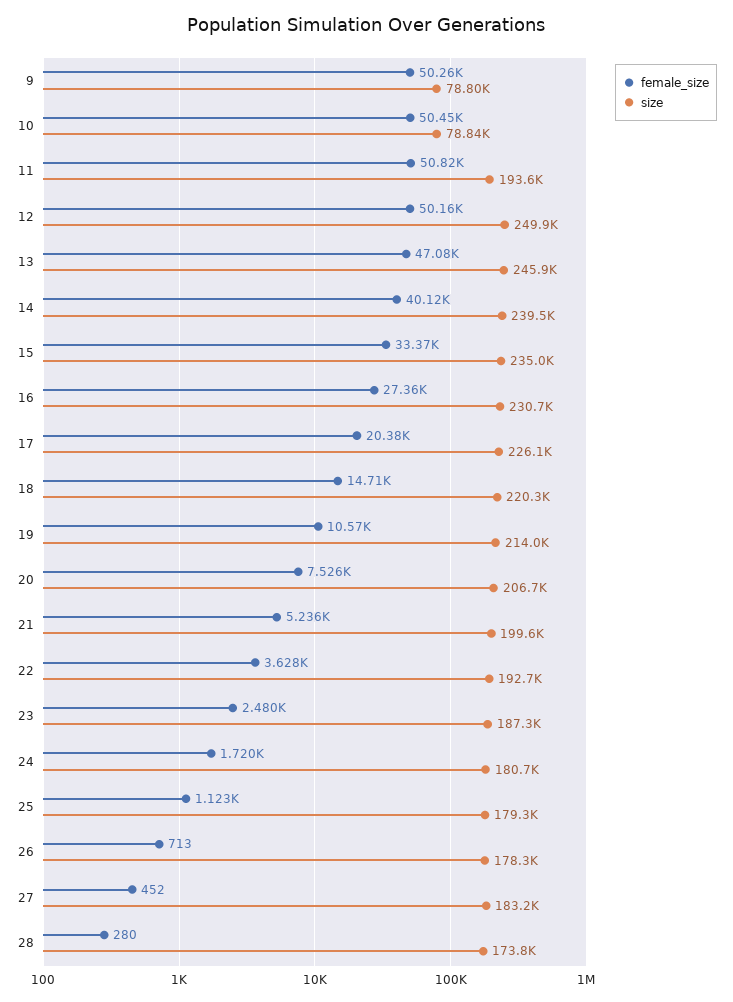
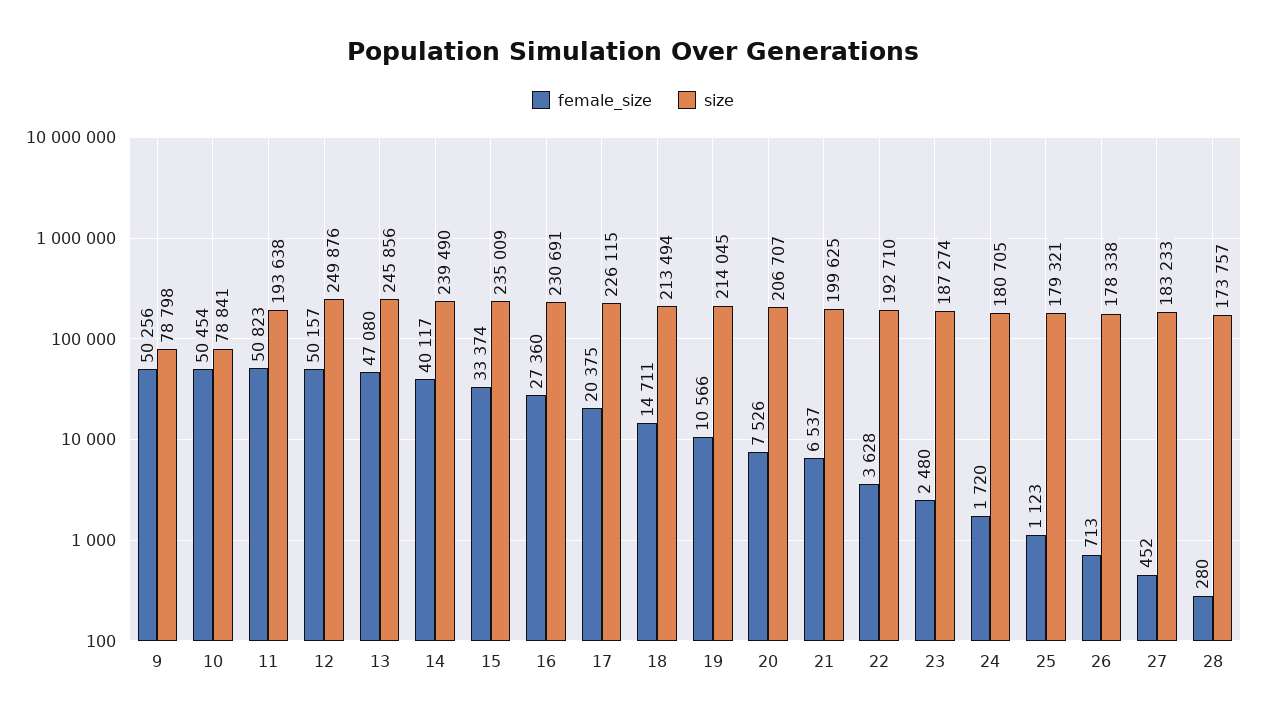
  {
    "female_size": {
      "9": 50256,
      "10": 50454,
      "11": 50823,
      "12": 50157,
      "13": 47080,
      "14": 40117,
      "15": 33374,
      "16": 27360,
      "17": 20375,
      "18": 14711,
      "19": 10566,
      "20": 7526,
-     "21": 5236,
+     "21": 6537,
      "22": 3628,
      "23": 2480,
      "24": 1720,
      "25": 1123,
      "26": 713,
      "27": 452,
      "28": 280
    },
    "size": {
      "9": 78798,
      "10": 78841,
      "11": 193638,
      "12": 249876,
      "13": 245856,
      "14": 239490,
      "15": 235009,
      "16": 230691,
      "17": 226115,
-     "18": 220300,
+     "18": 213494,
      "19": 214045,
      "20": 206707,
      "21": 199625,
      "22": 192710,
      "23": 187274,
      "24": 180705,
      "25": 179321,
      "26": 178338,
      "27": 183233,
      "28": 173757
    }
  }

